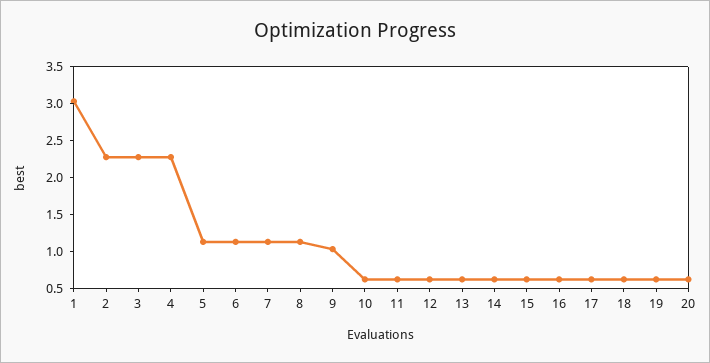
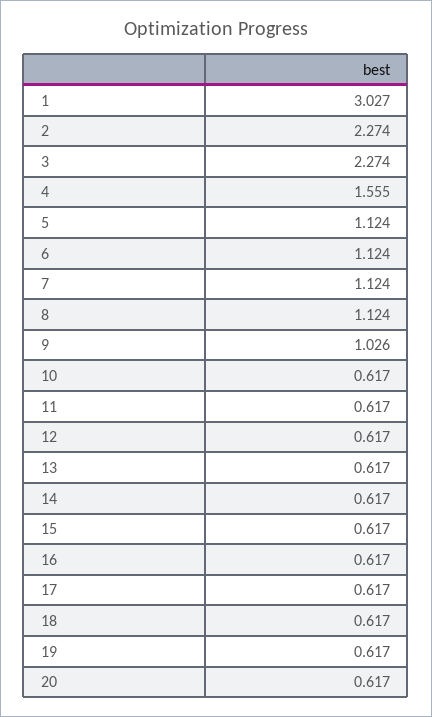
  {
    "1": 3.027,
    "2": 2.274,
    "3": 2.274,
-   "4": 2.25,
+   "4": 1.555,
    "5": 1.124,
    "6": 1.124,
    "7": 1.124,
    "8": 1.124,
    "9": 1.026,
    "10": 0.617,
    "11": 0.617,
    "12": 0.617,
    "13": 0.617,
    "14": 0.617,
    "15": 0.617,
    "16": 0.617,
    "17": 0.617,
    "18": 0.617,
    "19": 0.617,
    "20": 0.617
  }

